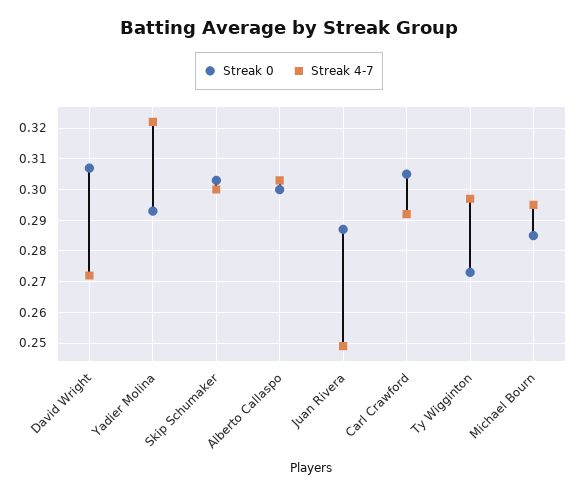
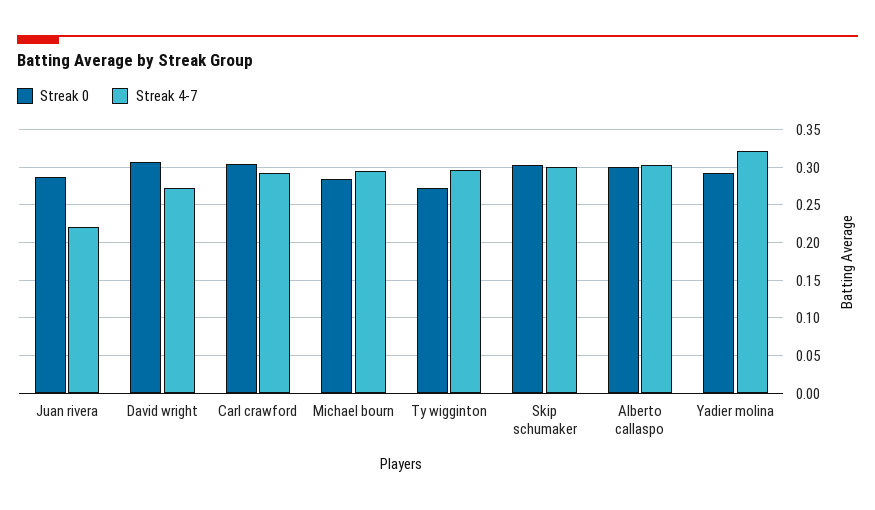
  {
    "Streak 0": {
      "David Wright": 0.305,
      "Yadier Molina": 0.295,
      "Skip Schumaker": 0.305,
      "Alberto Callaspo": 0.3,
      "Juan Rivera": 0.285,
      "Carl Crawford": 0.305,
      "Ty Wigginton": 0.275,
      "Michael Bourn": 0.285
    },
    "Streak 4-7": {
      "David Wright": 0.27,
      "Yadier Molina": 0.32,
      "Skip Schumaker": 0.3,
      "Alberto Callaspo": 0.305,
-     "Juan Rivera": 0.25,
+     "Juan Rivera": 0.22,
      "Carl Crawford": 0.29,
      "Ty Wigginton": 0.295,
      "Michael Bourn": 0.295
    }
  }

